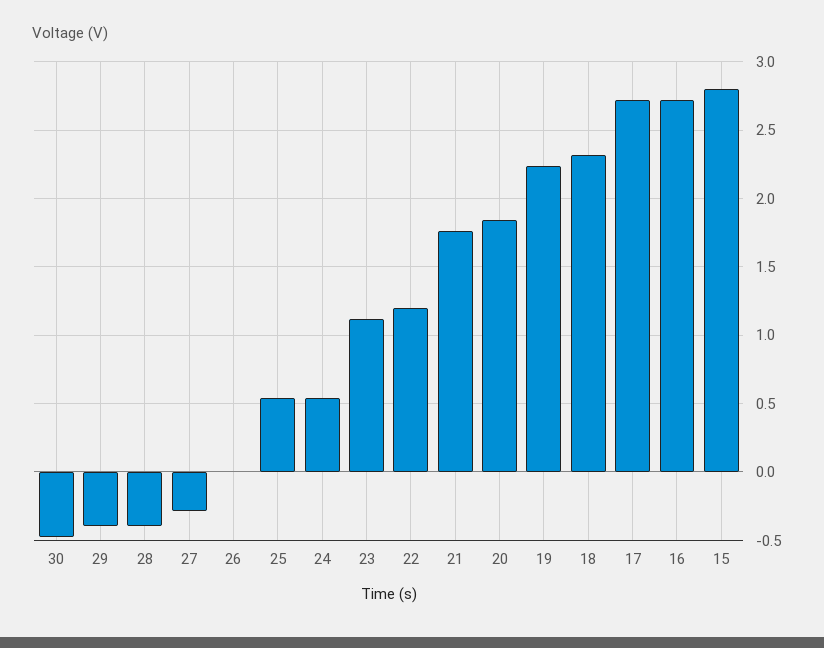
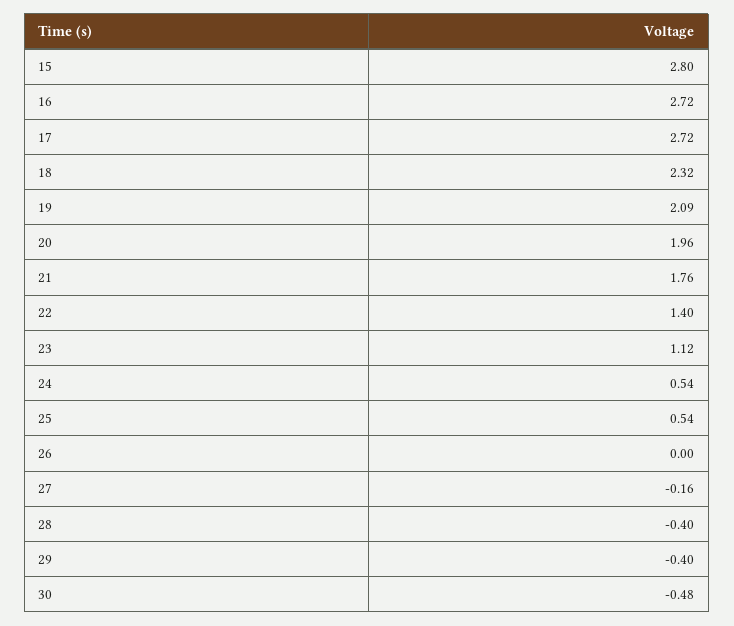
  {
    "30": -0.48,
    "29": -0.4,
    "28": -0.4,
-   "27": -0.3,
+   "27": -0.16,
    "26": 0,
    "25": 0.54,
    "24": 0.54,
    "23": 1.12,
-   "22": 1.2,
+   "22": 1.4,
    "21": 1.76,
-   "20": 1.85,
+   "20": 1.96,
-   "19": 2.25,
+   "19": 2.09,
    "18": 2.32,
    "17": 2.72,
    "16": 2.72,
    "15": 2.8
  }

